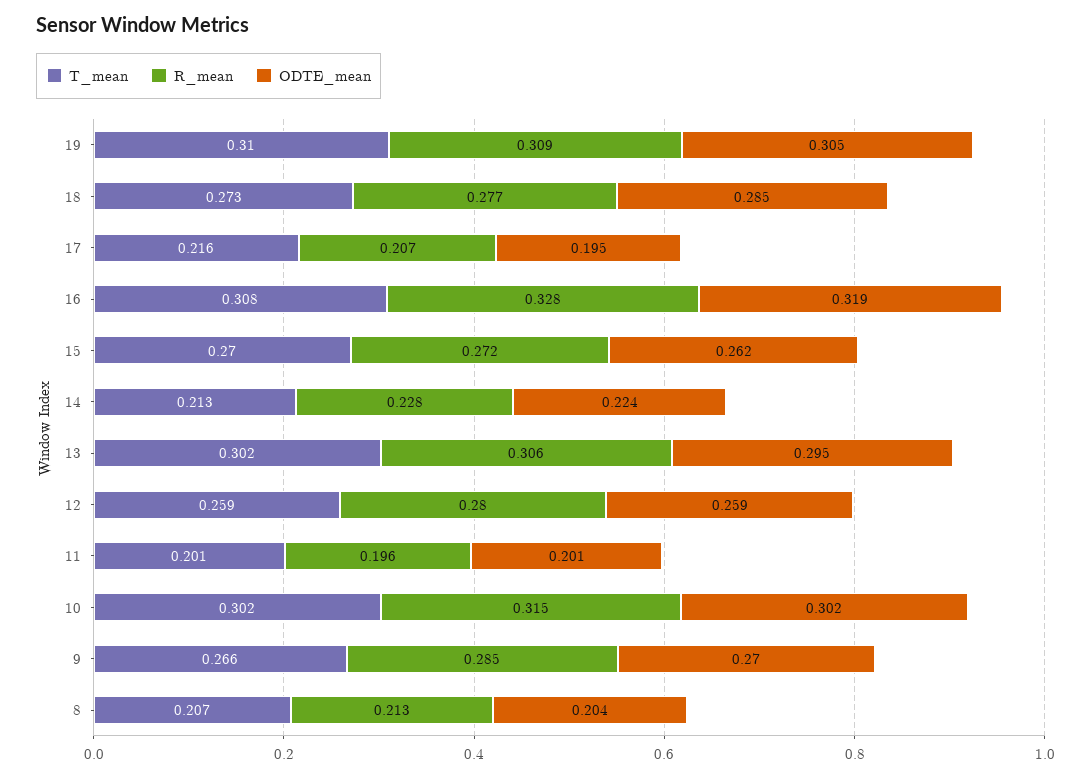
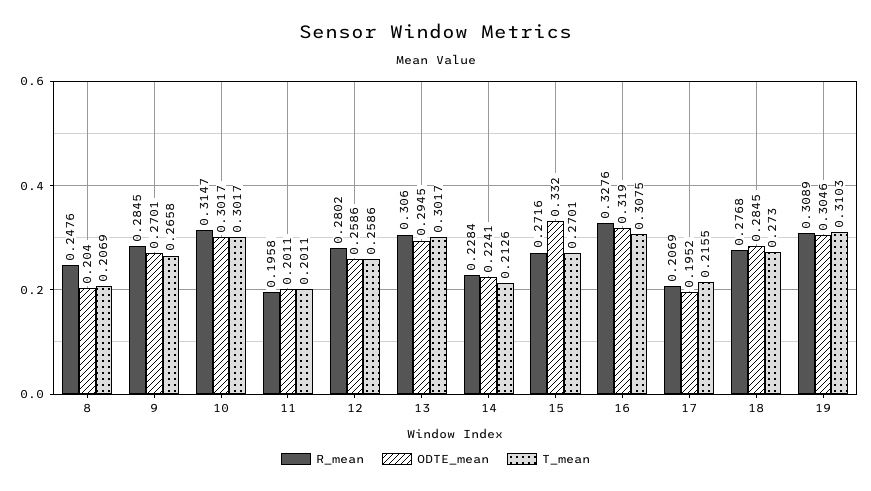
  {
    "T_mean": {
      "19": 0.3103,
      "18": 0.273,
      "17": 0.2155,
      "16": 0.3075,
      "15": 0.2701,
      "14": 0.2126,
      "13": 0.3017,
      "12": 0.2586,
      "11": 0.2011,
      "10": 0.3017,
      "9": 0.2658,
      "8": 0.2069
    },
    "R_mean": {
      "19": 0.3089,
      "18": 0.2768,
      "17": 0.2069,
      "16": 0.3276,
      "15": 0.2716,
      "14": 0.2284,
      "13": 0.306,
      "12": 0.2802,
      "11": 0.1958,
      "10": 0.3147,
      "9": 0.2845,
-     "8": 0.213
+     "8": 0.2476
    },
    "ODTE_mean": {
      "19": 0.3046,
      "18": 0.2845,
      "17": 0.1952,
      "16": 0.319,
-     "15": 0.262,
+     "15": 0.332,
      "14": 0.2241,
      "13": 0.2945,
      "12": 0.2586,
      "11": 0.2011,
      "10": 0.3017,
      "9": 0.2701,
      "8": 0.204
    }
  }

